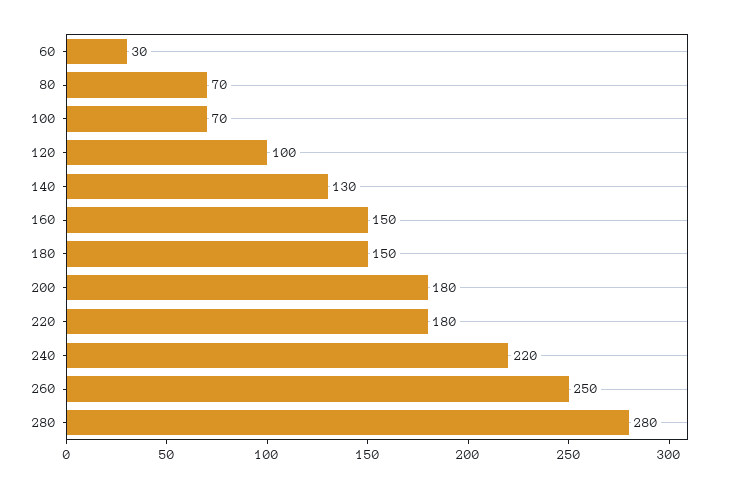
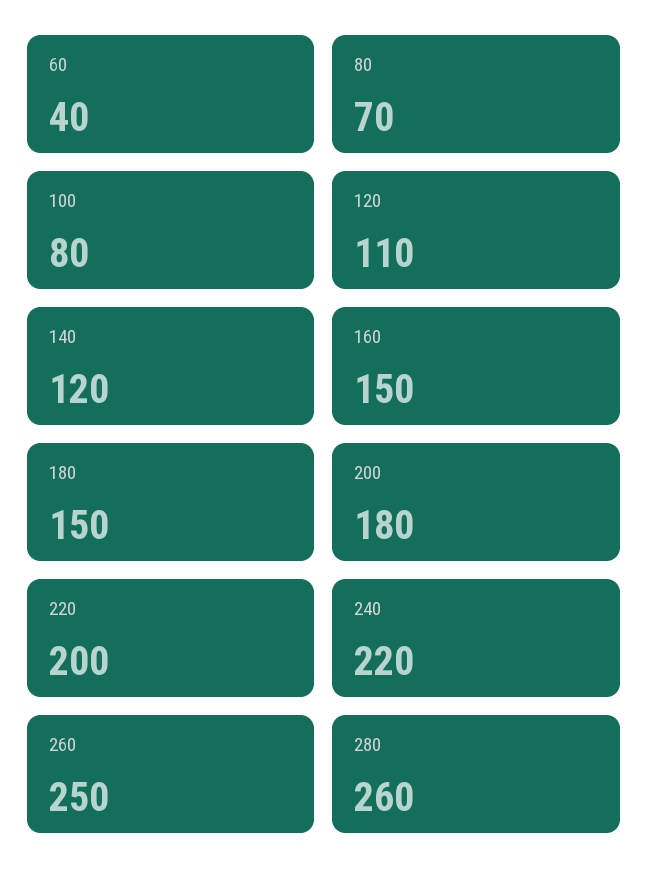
  {
-   "60": 30,
+   "60": 40,
    "80": 70,
-   "100": 70,
+   "100": 80,
-   "120": 100,
+   "120": 110,
-   "140": 130,
+   "140": 120,
    "160": 150,
    "180": 150,
    "200": 180,
-   "220": 180,
+   "220": 200,
    "240": 220,
    "260": 250,
-   "280": 280
+   "280": 260
  }

